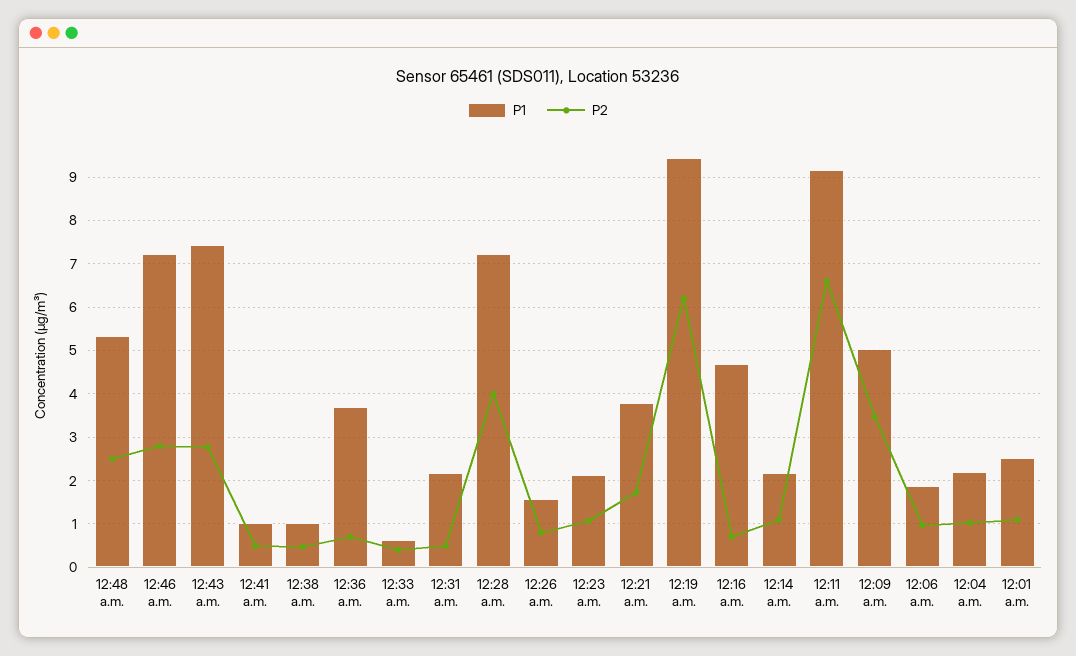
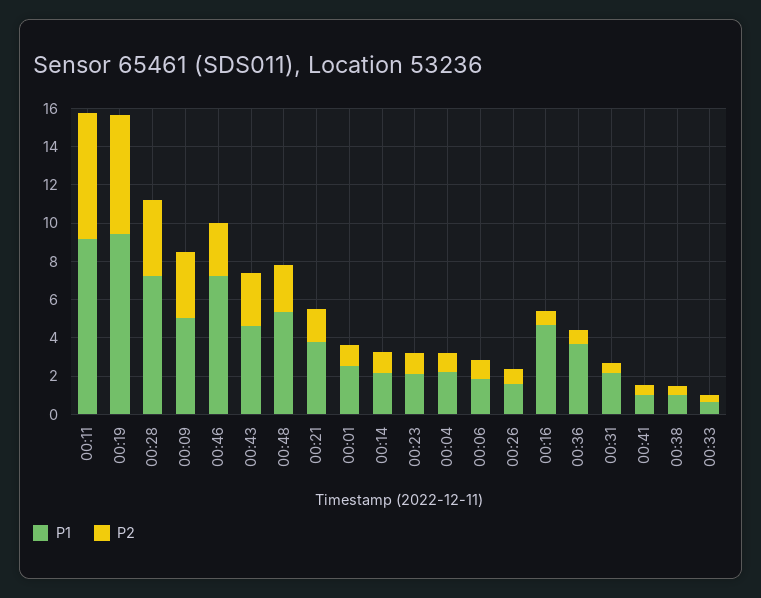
  {
    "P1": {
      "12:48 a.m.": 5.4,
      "12:46 a.m.": 7.2,
-     "12:43 a.m.": 7.4,
+     "12:43 a.m.": 4.5,
      "12:41 a.m.": 1,
      "12:38 a.m.": 1,
      "12:36 a.m.": 3.8,
      "12:33 a.m.": 0.6,
      "12:31 a.m.": 2.2,
      "12:28 a.m.": 7.2,
      "12:26 a.m.": 1.6,
      "12:23 a.m.": 2.2,
      "12:21 a.m.": 3.8,
      "12:19 a.m.": 9.4,
      "12:16 a.m.": 4.8,
      "12:14 a.m.": 2.2,
      "12:11 a.m.": 9.2,
      "12:09 a.m.": 5,
      "12:06 a.m.": 1.8,
      "12:04 a.m.": 2.2,
      "12:01 a.m.": 2.6
    },
    "P2": {
      "12:48 a.m.": 2.6,
      "12:46 a.m.": 2.8,
      "12:43 a.m.": 2.8,
      "12:41 a.m.": 0.6,
      "12:38 a.m.": 0.4,
      "12:36 a.m.": 0.8,
      "12:33 a.m.": 0.4,
      "12:31 a.m.": 0.6,
      "12:28 a.m.": 4,
      "12:26 a.m.": 0.8,
      "12:23 a.m.": 1,
      "12:21 a.m.": 1.8,
      "12:19 a.m.": 6.2,
      "12:16 a.m.": 0.8,
      "12:14 a.m.": 1.2,
      "12:11 a.m.": 6.6,
      "12:09 a.m.": 3.4,
      "12:06 a.m.": 1,
      "12:04 a.m.": 1,
      "12:01 a.m.": 1.2
    }
  }

